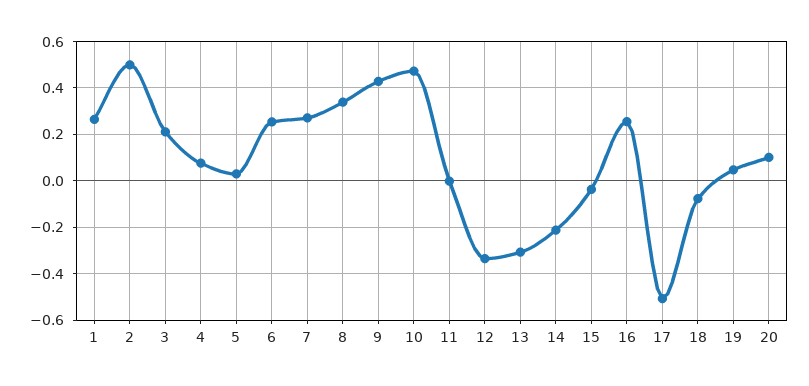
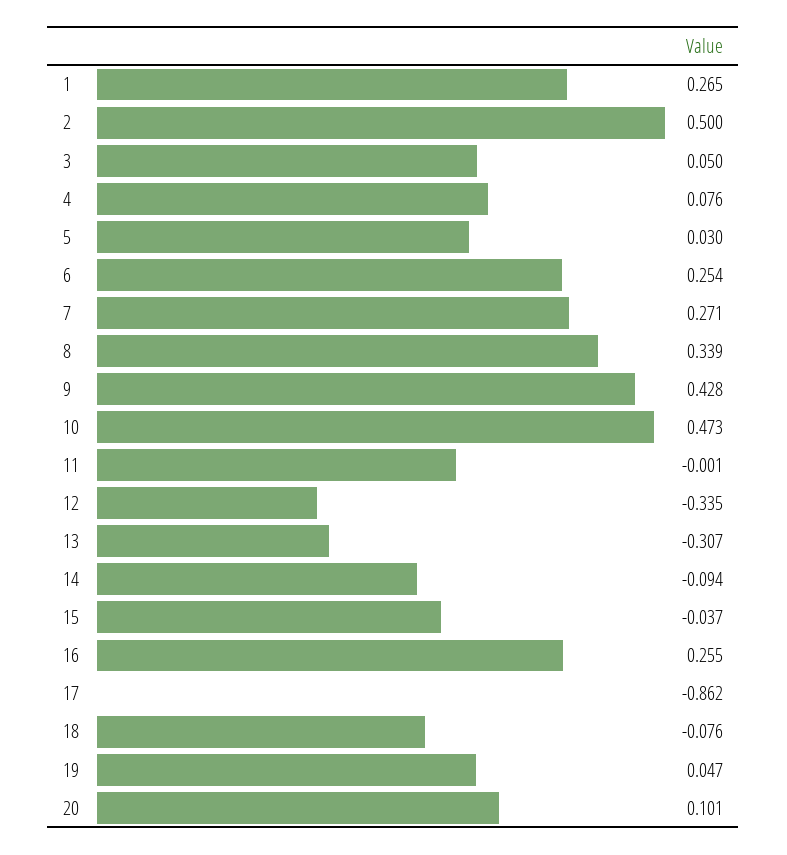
  {
    "1": 0.265,
    "2": 0.5,
-   "3": 0.2,
+   "3": 0.05,
    "4": 0.076,
    "5": 0.03,
    "6": 0.254,
    "7": 0.271,
    "8": 0.339,
    "9": 0.428,
    "10": 0.473,
    "11": -0.001,
    "12": -0.335,
    "13": -0.307,
-   "14": -0.2,
+   "14": -0.094,
    "15": -0.037,
    "16": 0.255,
-   "17": -0.5,
+   "17": -0.862,
    "18": -0.076,
    "19": 0.047,
    "20": 0.101
  }

